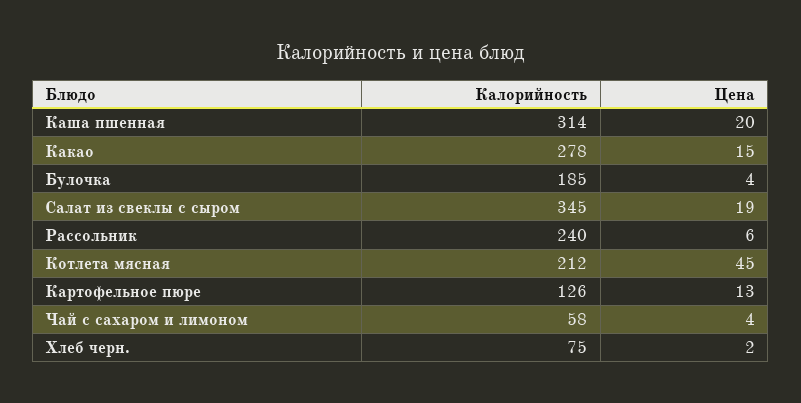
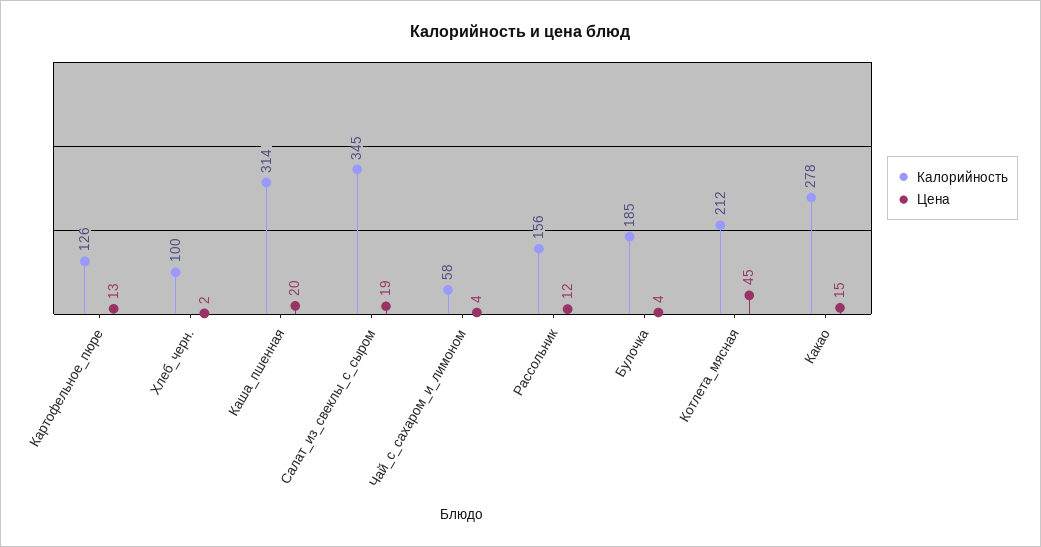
  {
    "Калорийность": {
      "Каша пшенная": 314,
      "Какао": 278,
      "Булочка": 185,
      "Салат из свеклы с сыром": 345,
-     "Рассольник": 240,
+     "Рассольник": 156,
      "Котлета мясная": 212,
      "Картофельное пюре": 126,
      "Чай с сахаром и лимоном": 58,
-     "Хлеб черн.": 75
+     "Хлеб черн.": 100
    },
    "Цена": {
      "Каша пшенная": 20,
      "Какао": 15,
      "Булочка": 4,
      "Салат из свеклы с сыром": 19,
-     "Рассольник": 6,
+     "Рассольник": 12,
      "Котлета мясная": 45,
      "Картофельное пюре": 13,
      "Чай с сахаром и лимоном": 4,
      "Хлеб черн.": 2
    }
  }

